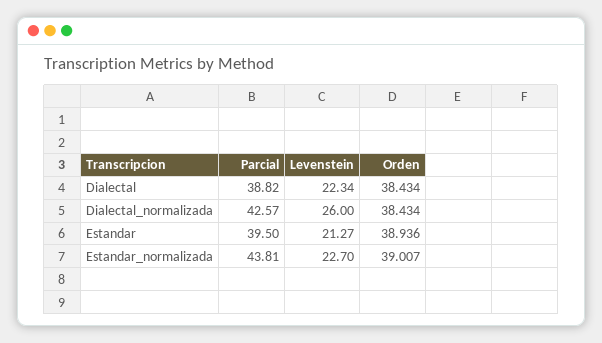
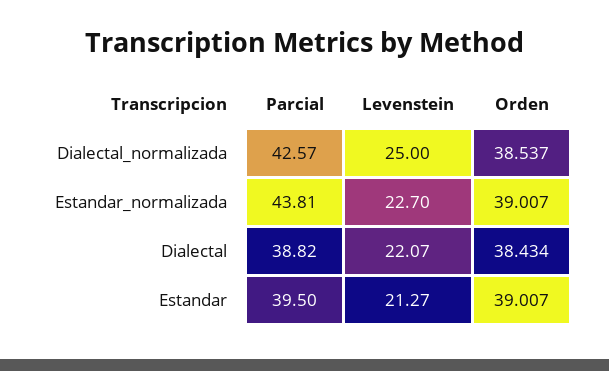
  {
    "Parcial": {
      "Dialectal": 38.82,
      "Dialectal_normalizada": 42.57,
      "Estandar": 39.5,
      "Estandar_normalizada": 43.81
    },
    "Levenstein": {
-     "Dialectal": 22.34,
+     "Dialectal": 22.07,
-     "Dialectal_normalizada": 26,
+     "Dialectal_normalizada": 25,
      "Estandar": 21.27,
      "Estandar_normalizada": 22.7
    },
    "Orden": {
      "Dialectal": 38.434,
-     "Dialectal_normalizada": 38.434,
+     "Dialectal_normalizada": 38.537,
-     "Estandar": 38.936,
+     "Estandar": 39.007,
      "Estandar_normalizada": 39.007
    }
  }

